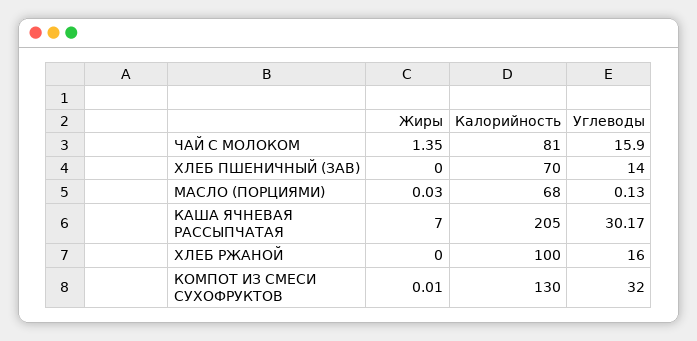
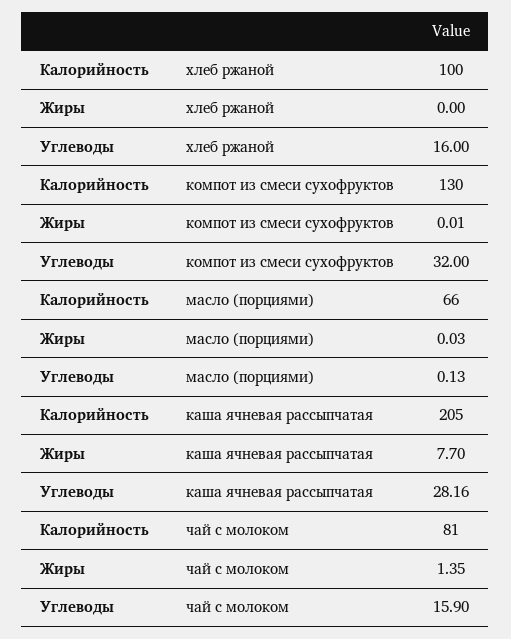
  {
    "Жиры": {
      "ЧАЙ С МОЛОКОМ": 1.35,
-     "ХЛЕБ ПШЕНИЧНЫЙ (ЗАВ)": 0,
      "МАСЛО (ПОРЦИЯМИ)": 0.03,
-     "КАША ЯЧНЕВАЯ РАССЫПЧАТАЯ": 7,
+     "КАША ЯЧНЕВАЯ РАССЫПЧАТАЯ": 7.7,
      "ХЛЕБ РЖАНОЙ": 0,
      "КОМПОТ ИЗ СМЕСИ СУХОФРУКТОВ": 0.01
    },
    "Калорийность": {
      "ЧАЙ С МОЛОКОМ": 81,
-     "ХЛЕБ ПШЕНИЧНЫЙ (ЗАВ)": 70,
-     "МАСЛО (ПОРЦИЯМИ)": 68,
+     "МАСЛО (ПОРЦИЯМИ)": 66,
      "КАША ЯЧНЕВАЯ РАССЫПЧАТАЯ": 205,
      "ХЛЕБ РЖАНОЙ": 100,
      "КОМПОТ ИЗ СМЕСИ СУХОФРУКТОВ": 130
    },
    "Углеводы": {
      "ЧАЙ С МОЛОКОМ": 15.9,
-     "ХЛЕБ ПШЕНИЧНЫЙ (ЗАВ)": 14,
      "МАСЛО (ПОРЦИЯМИ)": 0.13,
-     "КАША ЯЧНЕВАЯ РАССЫПЧАТАЯ": 30.17,
+     "КАША ЯЧНЕВАЯ РАССЫПЧАТАЯ": 28.16,
      "ХЛЕБ РЖАНОЙ": 16,
      "КОМПОТ ИЗ СМЕСИ СУХОФРУКТОВ": 32
    }
  }

